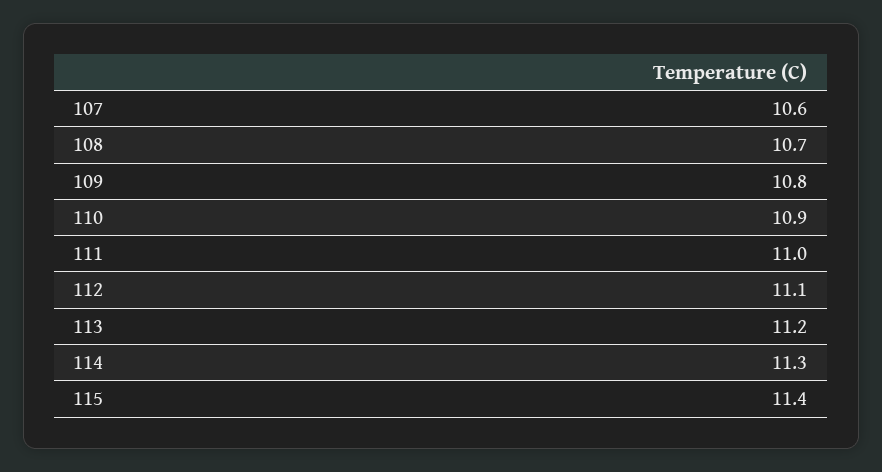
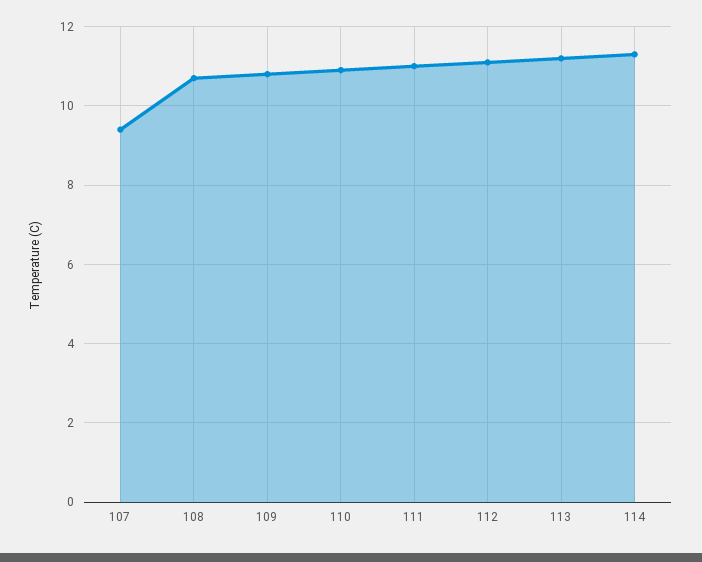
  {
-   "107": 10.6,
+   "107": 9.5,
    "108": 10.7,
    "109": 10.8,
    "110": 10.9,
    "111": 11,
    "112": 11.1,
    "113": 11.2,
-   "114": 11.3,
+   "114": 11.3
-   "115": 11.4
  }

